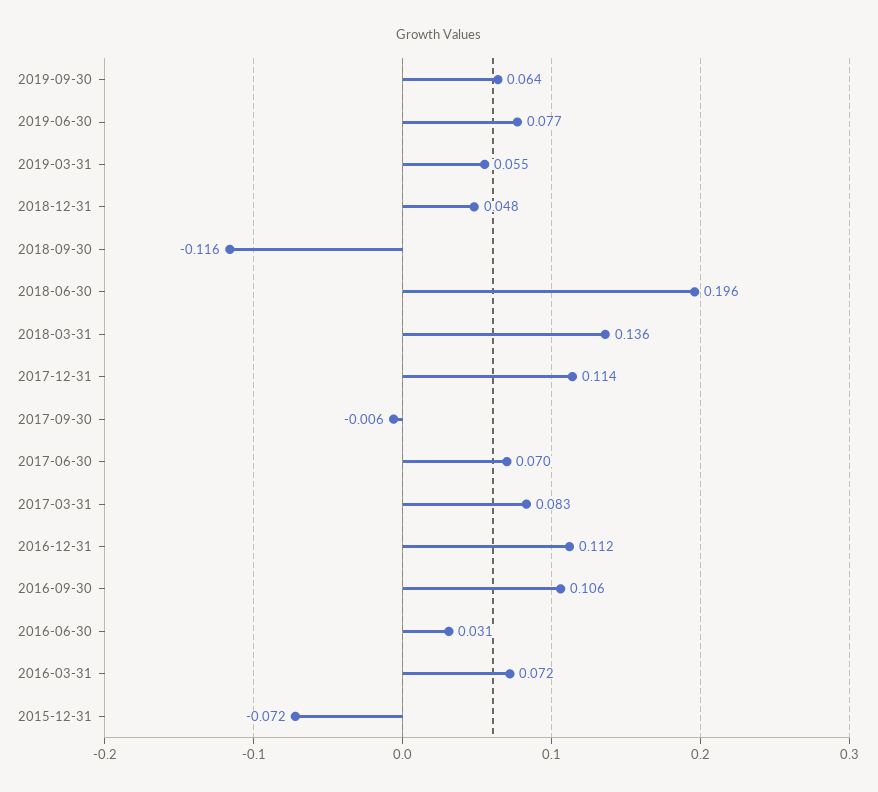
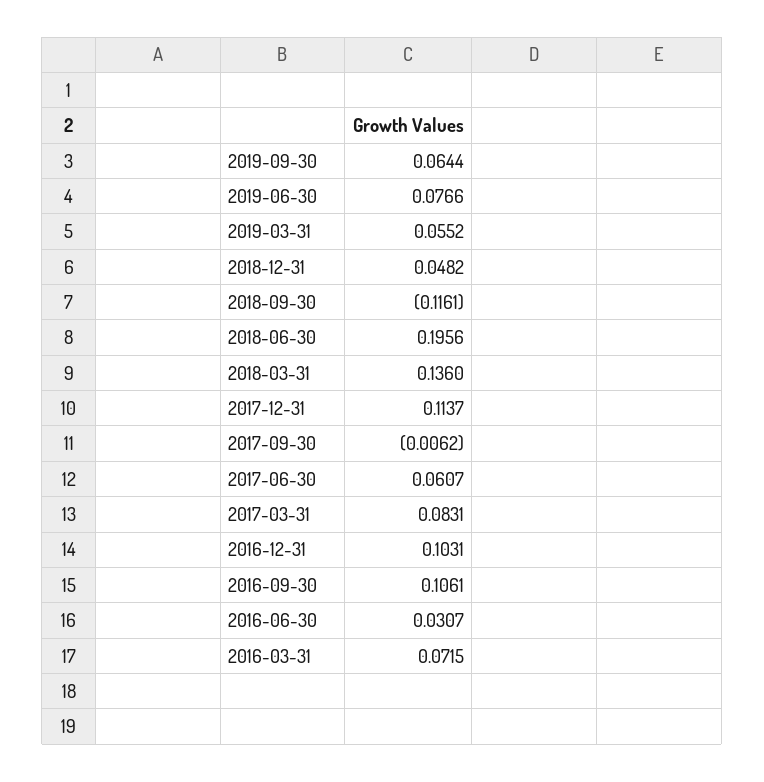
  {
    "2019-09-30": 0.0644,
    "2019-06-30": 0.0766,
    "2019-03-31": 0.0552,
    "2018-12-31": 0.0482,
    "2018-09-30": -0.1161,
    "2018-06-30": 0.1956,
    "2018-03-31": 0.136,
    "2017-12-31": 0.1137,
    "2017-09-30": -0.0062,
-   "2017-06-30": 0.07,
+   "2017-06-30": 0.0607,
    "2017-03-31": 0.0831,
-   "2016-12-31": 0.112,
+   "2016-12-31": 0.1031,
    "2016-09-30": 0.1061,
    "2016-06-30": 0.0307,
-   "2016-03-31": 0.0715,
+   "2016-03-31": 0.0715
-   "2015-12-31": -0.072
  }

